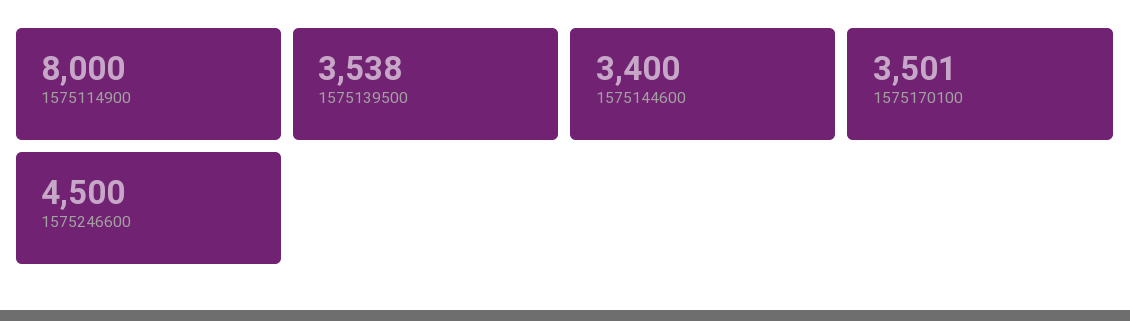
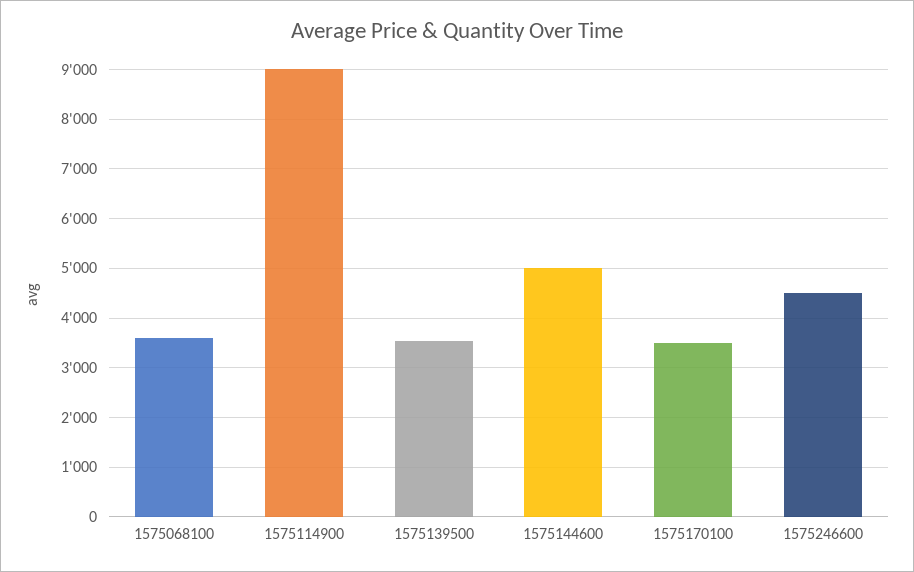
  {
-   "1575114900": 8000,
+   "1575114900": 9000,
    "1575139500": 3538,
-   "1575144600": 3400,
+   "1575144600": 5000,
    "1575170100": 3501,
-   "1575246600": 4500
+   "1575246600": 4500,
+   "1575068100": 3600
  }

